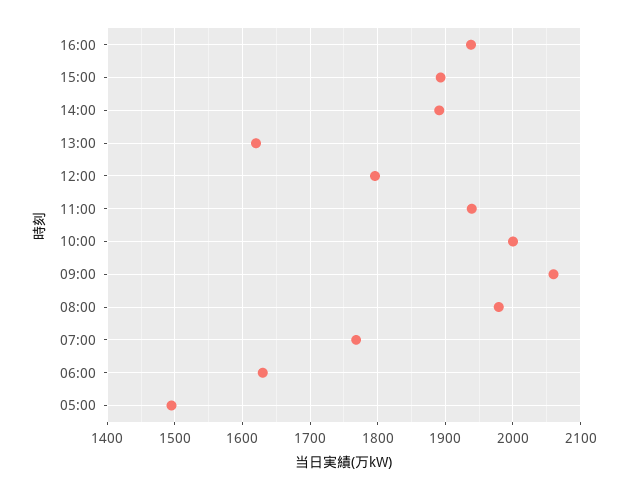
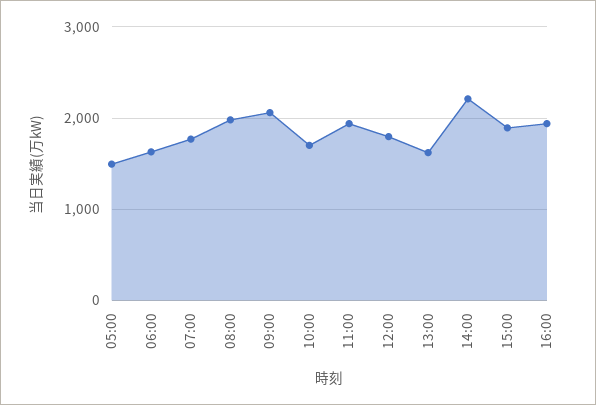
  {
    "16:00": 1940,
    "15:00": 1890,
-   "14:00": 1890,
+   "14:00": 2200,
    "13:00": 1620,
    "12:00": 1800,
    "11:00": 1940,
-   "10:00": 2000,
+   "10:00": 1700,
    "09:00": 2060,
    "08:00": 1980,
    "07:00": 1770,
    "06:00": 1630,
    "05:00": 1500
  }

